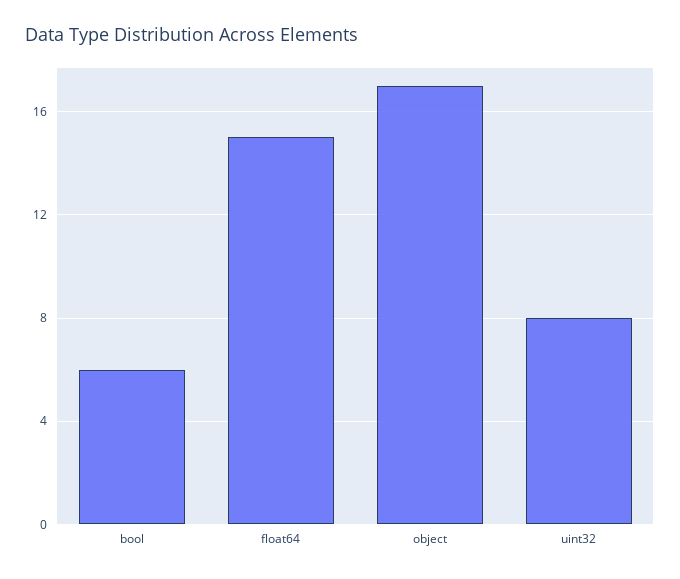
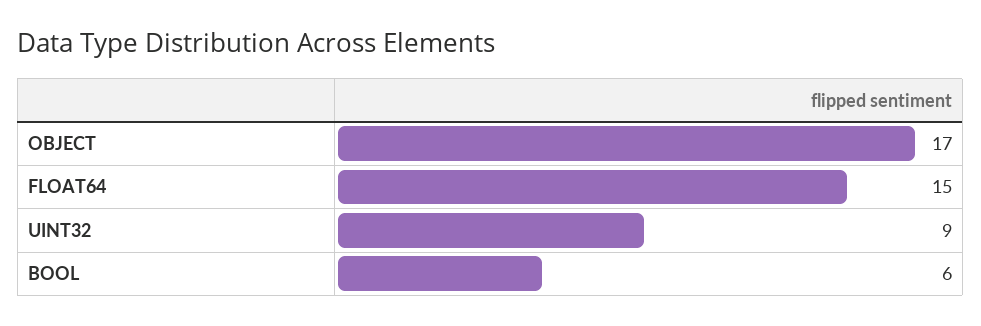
  {
    "bool": 6,
    "float64": 15,
    "object": 17,
-   "uint32": 8
+   "uint32": 9
  }

